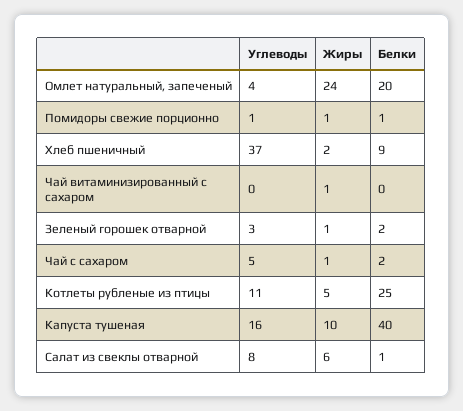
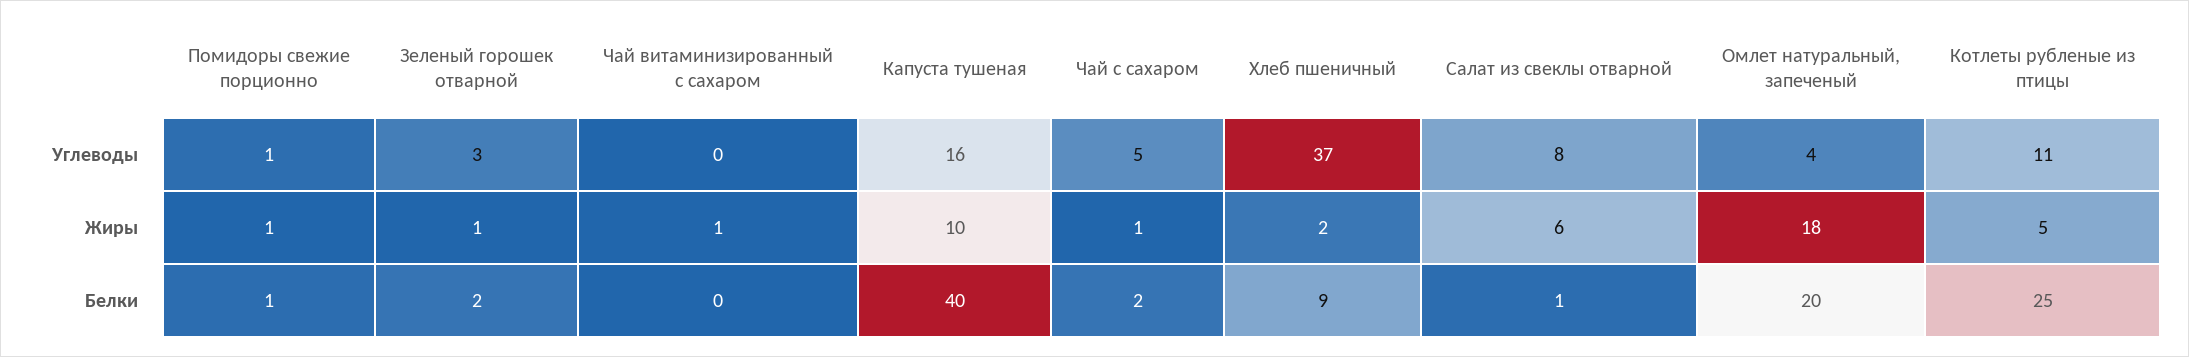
  {
    "Углеводы": {
      "Омлет натуральный, запеченый": 4,
      "Помидоры свежие порционно": 1,
      "Хлеб пшеничный": 37,
      "Чай витаминизированный с сахаром": 0,
      "Зеленый горошек отварной": 3,
      "Чай с сахаром": 5,
      "Котлеты рубленые из птицы": 11,
      "Капуста тушеная": 16,
      "Салат из свеклы отварной": 8
    },
    "Жиры": {
-     "Омлет натуральный, запеченый": 24,
+     "Омлет натуральный, запеченый": 18,
      "Помидоры свежие порционно": 1,
      "Хлеб пшеничный": 2,
      "Чай витаминизированный с сахаром": 1,
      "Зеленый горошек отварной": 1,
      "Чай с сахаром": 1,
      "Котлеты рубленые из птицы": 5,
      "Капуста тушеная": 10,
      "Салат из свеклы отварной": 6
    },
    "Белки": {
      "Омлет натуральный, запеченый": 20,
      "Помидоры свежие порционно": 1,
      "Хлеб пшеничный": 9,
      "Чай витаминизированный с сахаром": 0,
      "Зеленый горошек отварной": 2,
      "Чай с сахаром": 2,
      "Котлеты рубленые из птицы": 25,
      "Капуста тушеная": 40,
      "Салат из свеклы отварной": 1
    }
  }

